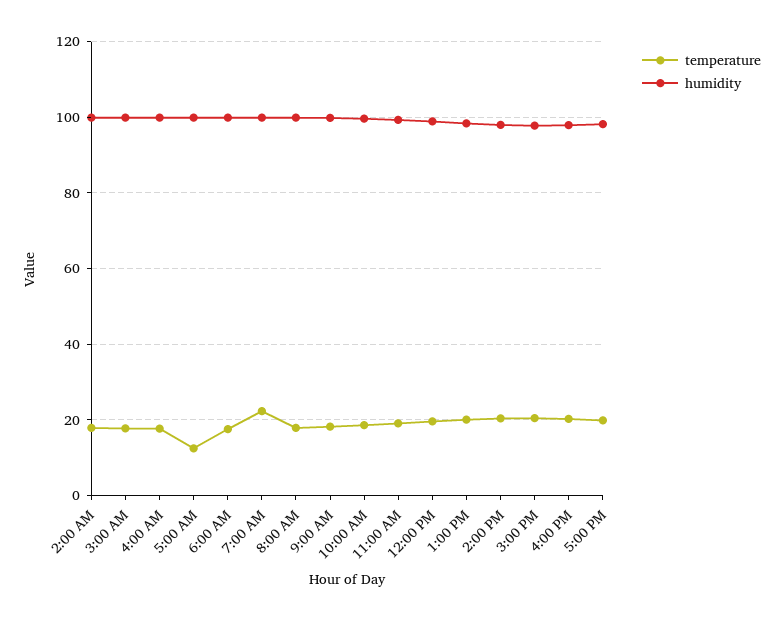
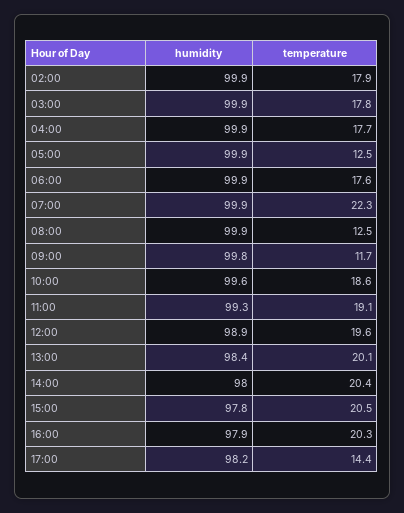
  {
    "temperature": {
      "2:00 AM": 17.9,
      "3:00 AM": 17.8,
      "4:00 AM": 17.7,
      "5:00 AM": 12.5,
      "6:00 AM": 17.6,
      "7:00 AM": 22.3,
-     "8:00 AM": 18,
+     "8:00 AM": 12.5,
-     "9:00 AM": 18,
+     "9:00 AM": 11.7,
      "10:00 AM": 18.6,
      "11:00 AM": 19.1,
      "12:00 PM": 19.6,
      "1:00 PM": 20.1,
      "2:00 PM": 20.4,
      "3:00 PM": 20.5,
      "4:00 PM": 20.3,
-     "5:00 PM": 20
+     "5:00 PM": 14.4
    },
    "humidity": {
      "2:00 AM": 99.9,
      "3:00 AM": 99.9,
      "4:00 AM": 99.9,
      "5:00 AM": 99.9,
      "6:00 AM": 99.9,
      "7:00 AM": 99.9,
      "8:00 AM": 99.9,
      "9:00 AM": 99.8,
      "10:00 AM": 99.6,
      "11:00 AM": 99.3,
      "12:00 PM": 98.9,
      "1:00 PM": 98.4,
      "2:00 PM": 98,
      "3:00 PM": 97.8,
      "4:00 PM": 97.9,
      "5:00 PM": 98.2
    }
  }

